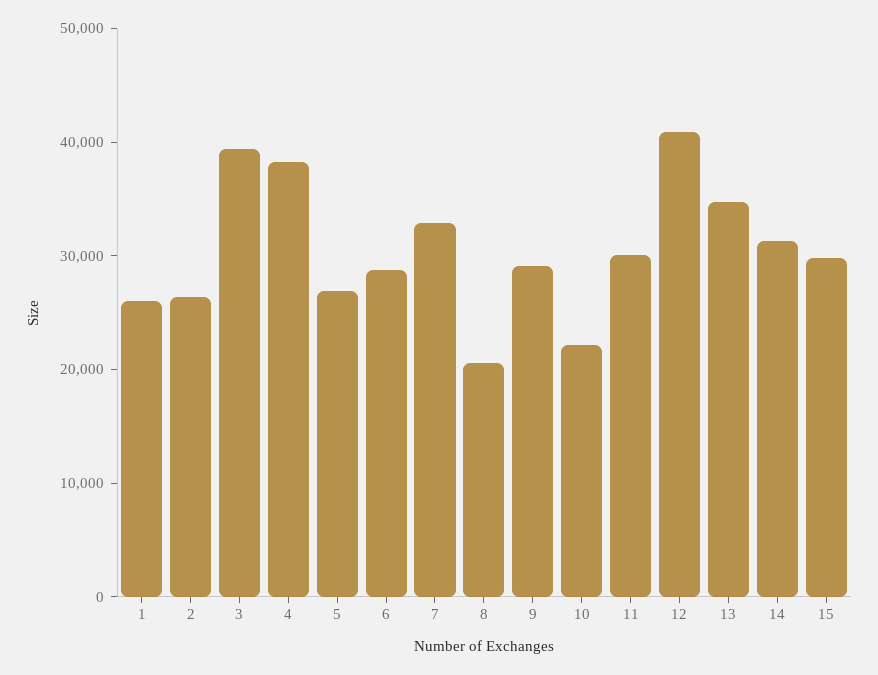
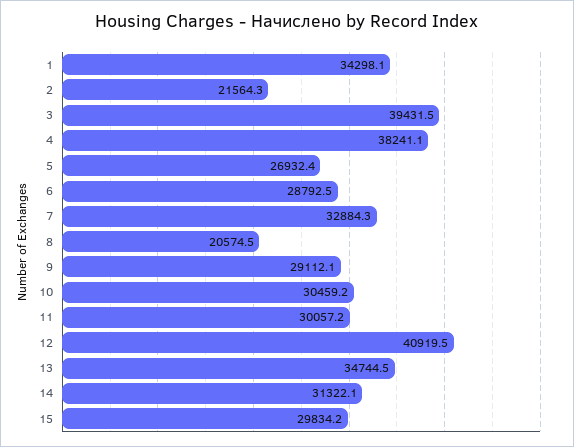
  {
-   "1": 26000,
+   "1": 34298.1,
-   "2": 26000,
+   "2": 21564.3,
    "3": 39431.5,
    "4": 38241.1,
    "5": 26932.4,
    "6": 28792.5,
    "7": 32884.3,
    "8": 20574.5,
    "9": 29112.1,
-   "10": 22000,
+   "10": 30459.2,
    "11": 30057.2,
    "12": 40919.5,
    "13": 34744.5,
    "14": 31322.1,
    "15": 29834.2
  }

